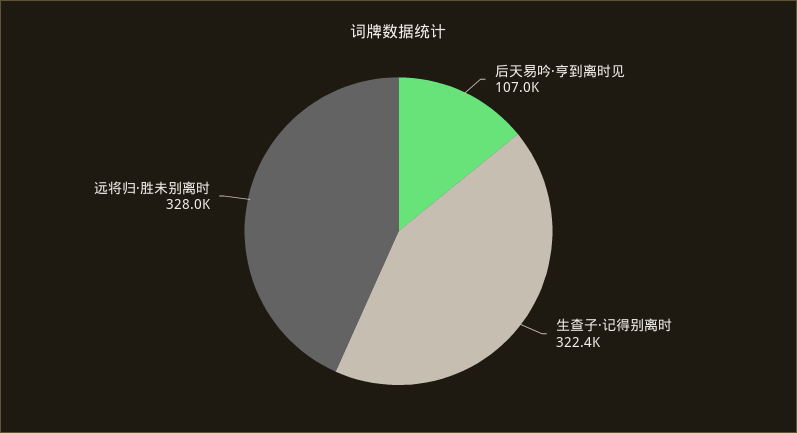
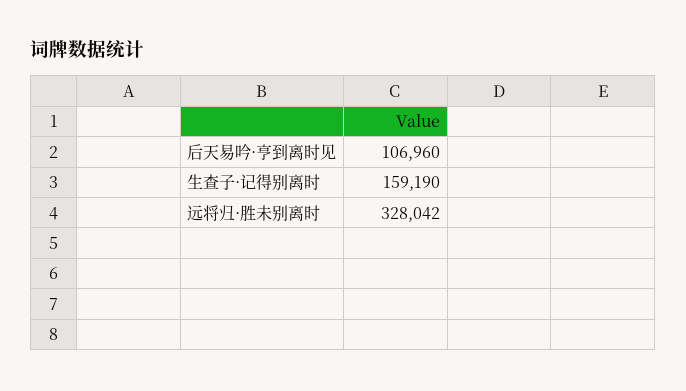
  {
    "后天易吟·亨到离时见": 106960,
-   "生查子·记得别离时": 322400,
+   "生查子·记得别离时": 159190,
    "远将归·胜未别离时": 328042
  }

